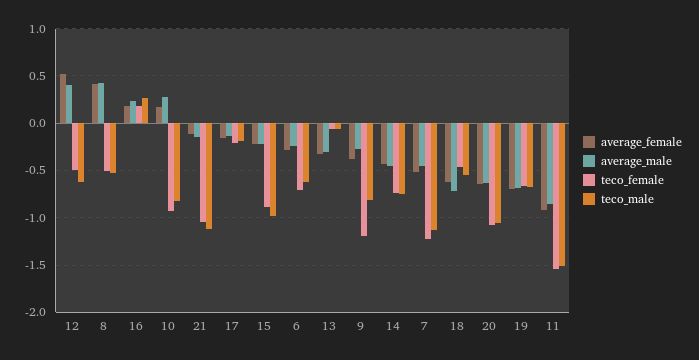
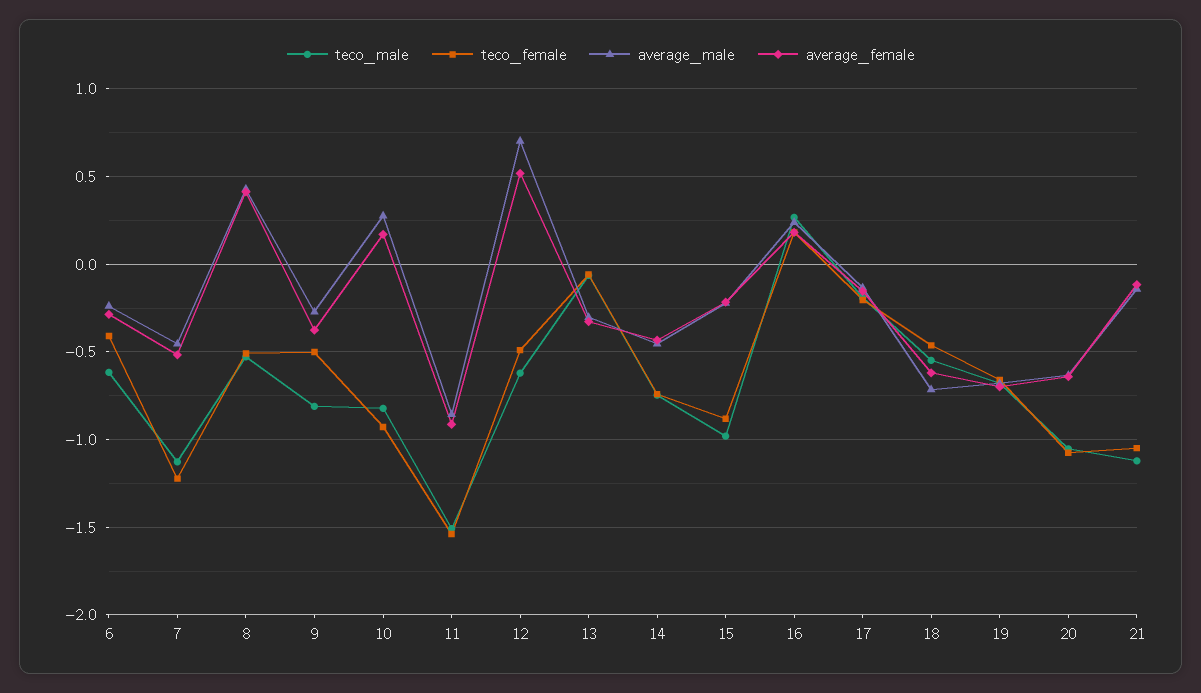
  {
    "average_female": {
      "12": 0.5,
      "8": 0.4,
      "16": 0.2,
      "10": 0.15,
      "21": -0.1,
      "17": -0.15,
      "15": -0.2,
      "6": -0.3,
      "13": -0.35,
      "9": -0.4,
      "14": -0.45,
      "7": -0.5,
      "18": -0.6,
      "20": -0.65,
      "19": -0.7,
      "11": -0.9
    },
    "average_male": {
-     "12": 0.4,
+     "12": 0.7,
      "8": 0.45,
      "16": 0.25,
      "10": 0.3,
      "21": -0.15,
      "17": -0.15,
      "15": -0.2,
      "6": -0.25,
      "13": -0.3,
      "9": -0.25,
      "14": -0.45,
      "7": -0.45,
      "18": -0.7,
      "20": -0.65,
      "19": -0.7,
      "11": -0.85
    },
    "teco_female": {
      "12": -0.5,
      "8": -0.5,
      "16": 0.2,
      "10": -0.95,
      "21": -1.05,
      "17": -0.2,
      "15": -0.9,
-     "6": -0.7,
+     "6": -0.4,
      "13": -0.05,
-     "9": -1.2,
+     "9": -0.5,
      "14": -0.75,
      "7": -1.2,
      "18": -0.45,
      "20": -1.1,
      "19": -0.65,
      "11": -1.55
    },
    "teco_male": {
      "12": -0.6,
      "8": -0.55,
      "16": 0.25,
      "10": -0.8,
      "21": -1.1,
      "17": -0.2,
      "15": -1,
      "6": -0.6,
      "13": -0.05,
      "9": -0.8,
      "14": -0.75,
      "7": -1.15,
      "18": -0.55,
      "20": -1.05,
      "19": -0.7,
      "11": -1.5
    }
  }

